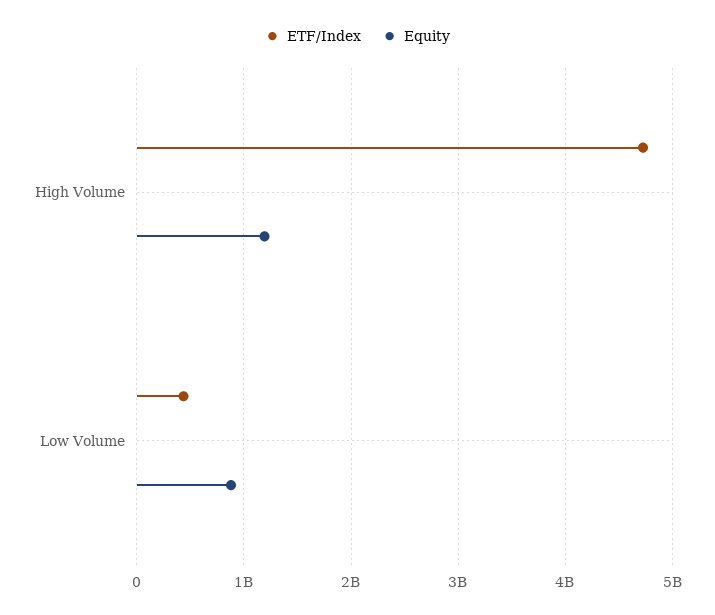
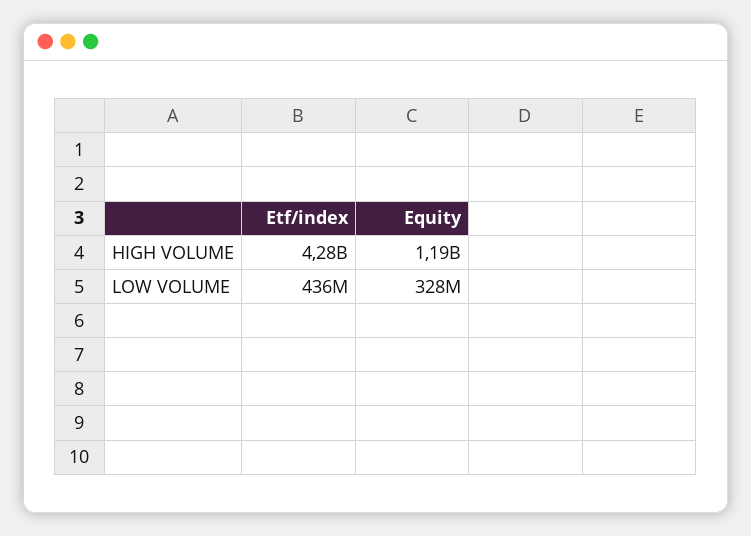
  {
    "ETF/Index": {
-     "High Volume": 4700000000,
+     "High Volume": 4280000000,
      "Low Volume": 436000000
    },
    "Equity": {
      "High Volume": 1190000000,
-     "Low Volume": 900000000
+     "Low Volume": 328000000
    }
  }

